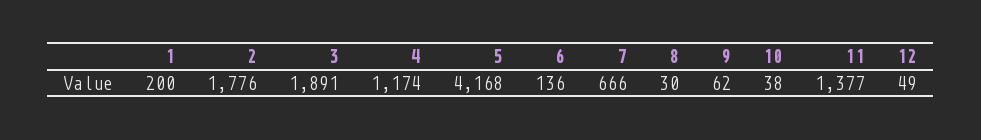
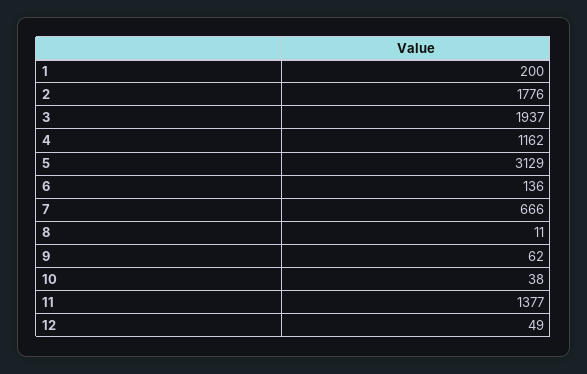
  {
    "1": 200,
    "2": 1776,
-   "3": 1891,
+   "3": 1937,
-   "4": 1174,
+   "4": 1162,
-   "5": 4168,
+   "5": 3129,
    "6": 136,
    "7": 666,
-   "8": 30,
+   "8": 11,
    "9": 62,
    "10": 38,
    "11": 1377,
    "12": 49
  }

